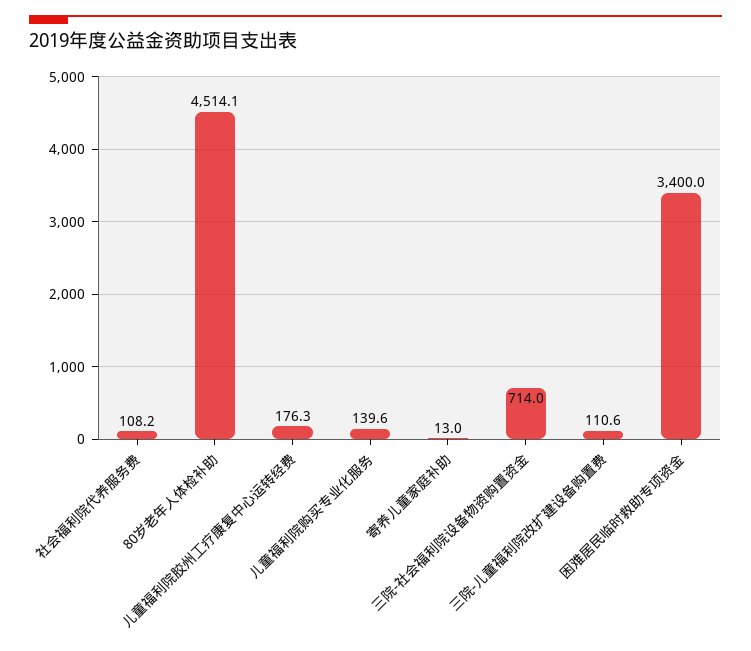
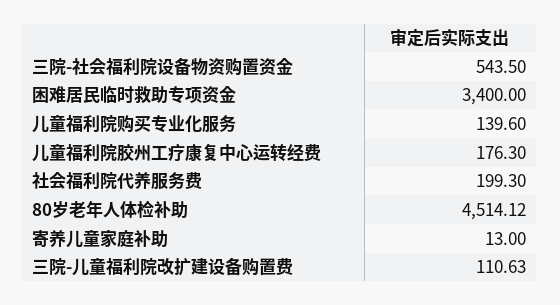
  {
-   "社会福利院代养服务费": 108.2,
+   "社会福利院代养服务费": 199.3,
    "80岁老年人体检补助": 4514.12,
    "儿童福利院胶州工疗康复中心运转经费": 176.3,
    "儿童福利院购买专业化服务": 139.6,
    "寄养儿童家庭补助": 13,
-   "三院-社会福利院设备物资购置资金": 714,
+   "三院-社会福利院设备物资购置资金": 543.5,
    "三院-儿童福利院改扩建设备购置费": 110.63,
    "困难居民临时救助专项资金": 3400
  }

